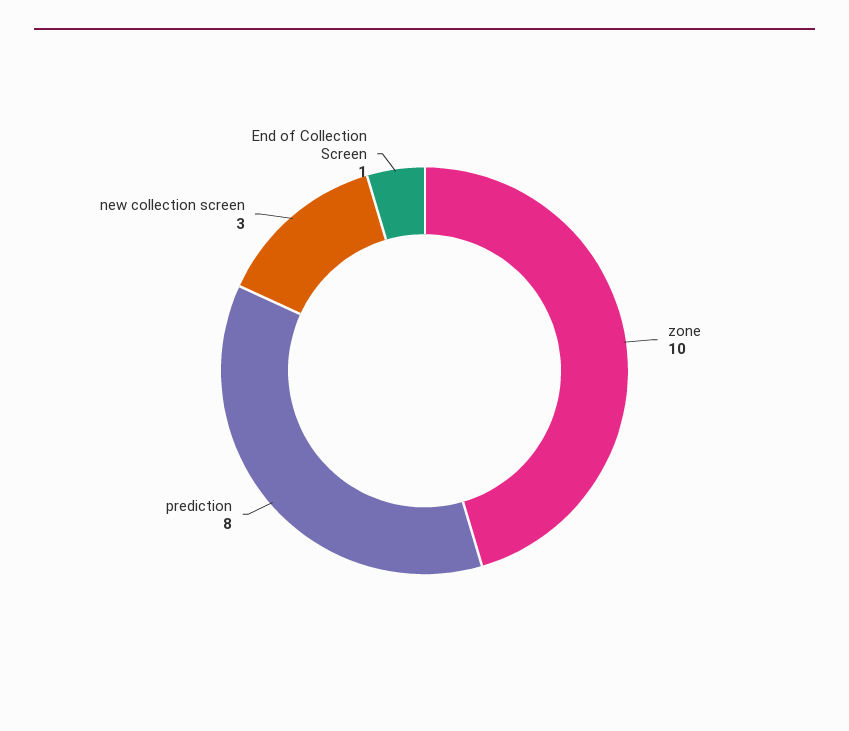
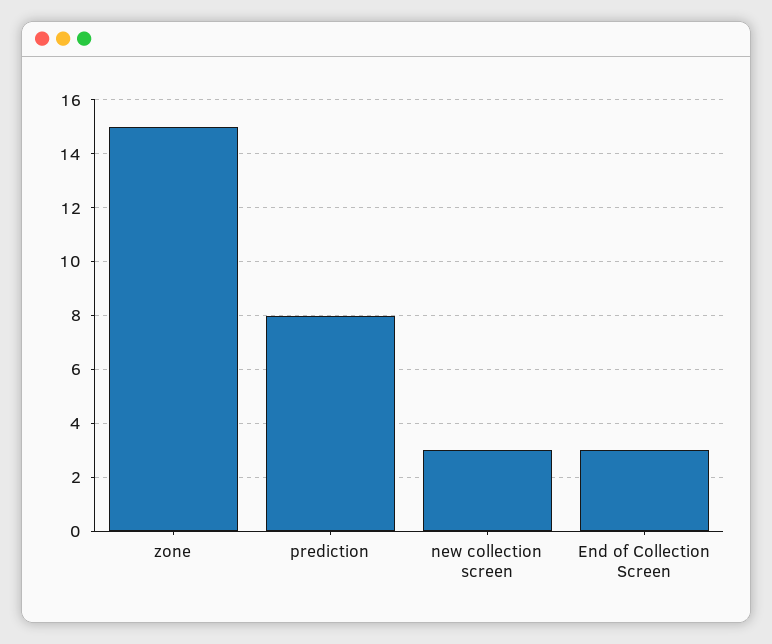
  {
-   "zone": 10,
+   "zone": 15,
    "prediction": 8,
    "new collection screen": 3,
-   "End of Collection Screen": 1
+   "End of Collection Screen": 3
  }

